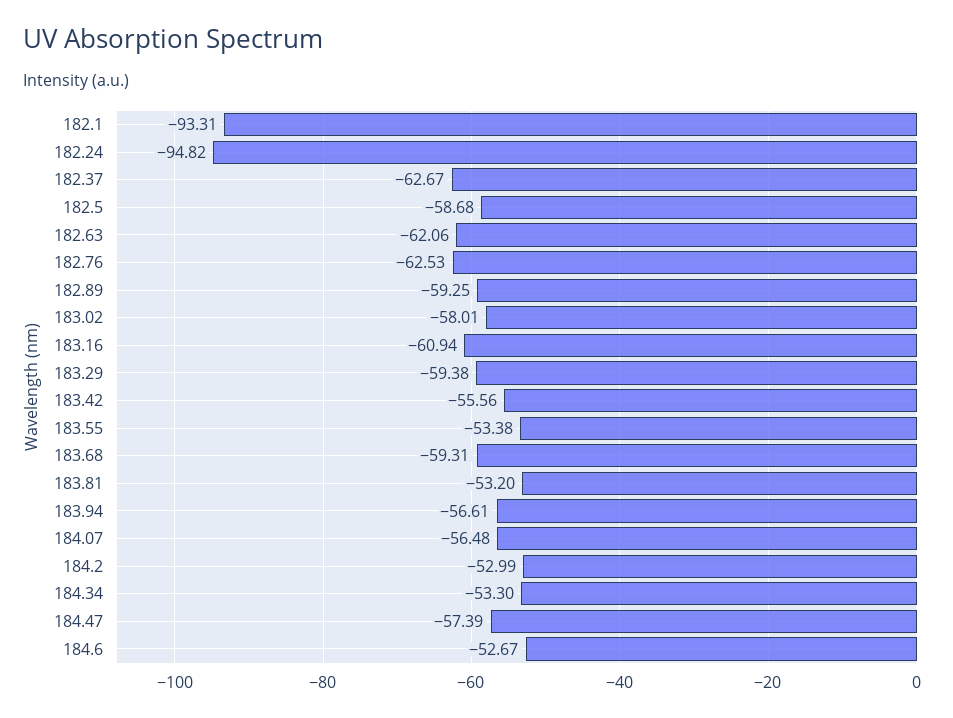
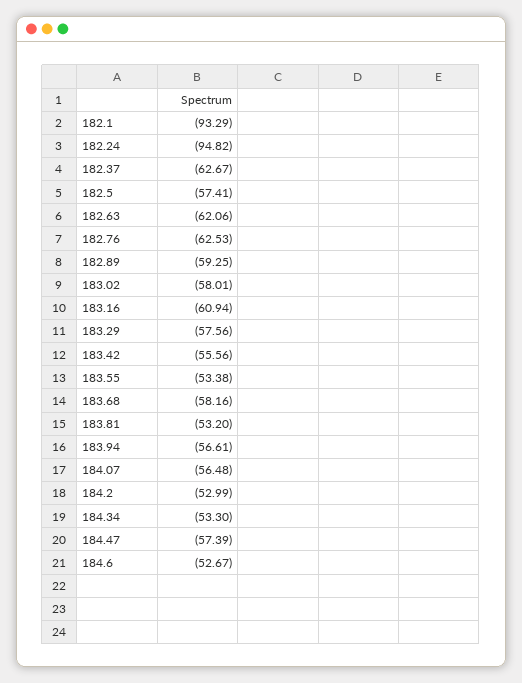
  {
-   "182.1": -93.31,
+   "182.1": -93.29,
    "182.24": -94.82,
    "182.37": -62.67,
-   "182.5": -58.68,
+   "182.5": -57.41,
    "182.63": -62.06,
    "182.76": -62.53,
    "182.89": -59.25,
    "183.02": -58.01,
    "183.16": -60.94,
-   "183.29": -59.38,
+   "183.29": -57.56,
    "183.42": -55.56,
    "183.55": -53.38,
-   "183.68": -59.31,
+   "183.68": -58.16,
    "183.81": -53.2,
    "183.94": -56.61,
    "184.07": -56.48,
    "184.2": -52.99,
    "184.34": -53.3,
    "184.47": -57.39,
    "184.6": -52.67
  }

